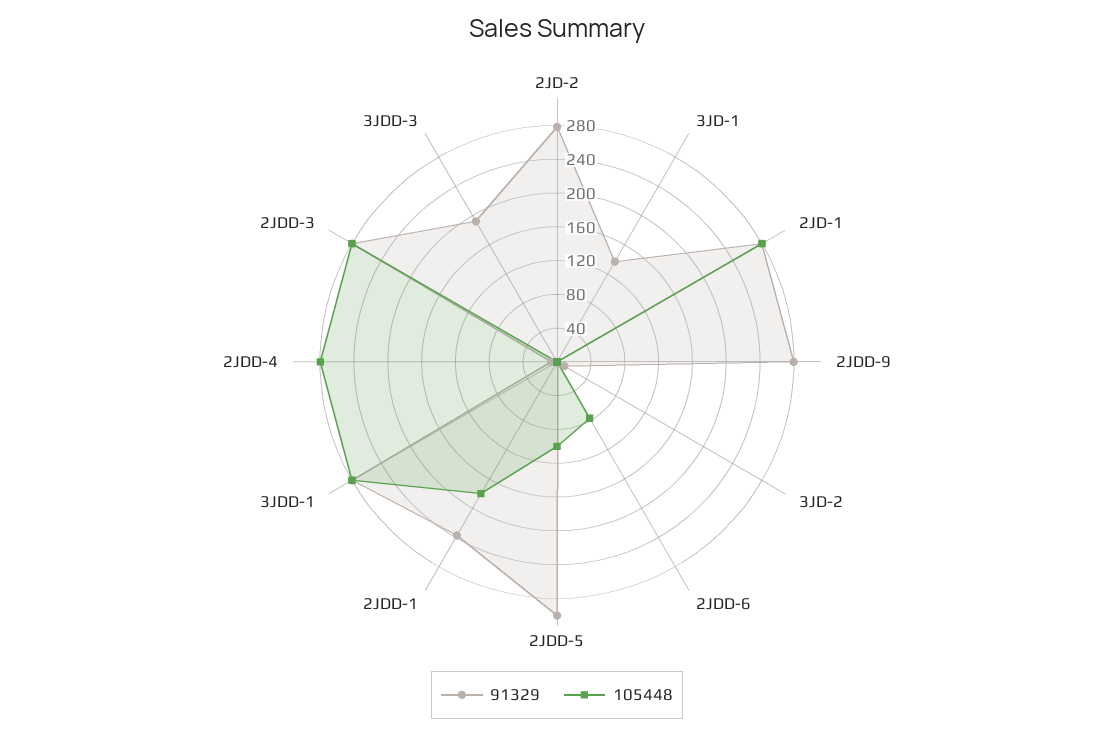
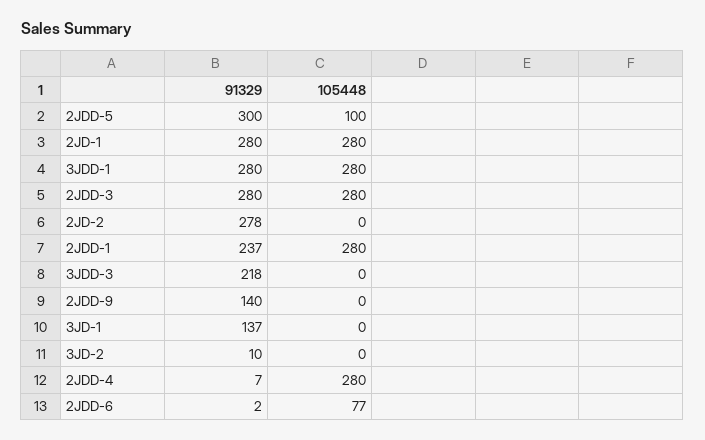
  {
    "91329": {
      "2JD-2": 278,
      "3JD-1": 137,
      "2JD-1": 280,
-     "2JDD-9": 280,
+     "2JDD-9": 140,
      "3JD-2": 10,
      "2JDD-6": 2,
      "2JDD-5": 300,
      "2JDD-1": 237,
      "3JDD-1": 280,
      "2JDD-4": 7,
      "2JDD-3": 280,
-     "3JDD-3": 190
+     "3JDD-3": 218
    },
    "105448": {
      "2JD-2": 0,
      "3JD-1": 0,
      "2JD-1": 280,
      "2JDD-9": 0,
      "3JD-2": 0,
      "2JDD-6": 77,
      "2JDD-5": 100,
-     "2JDD-1": 180,
+     "2JDD-1": 280,
      "3JDD-1": 280,
      "2JDD-4": 280,
      "2JDD-3": 280,
      "3JDD-3": 0
    }
  }

